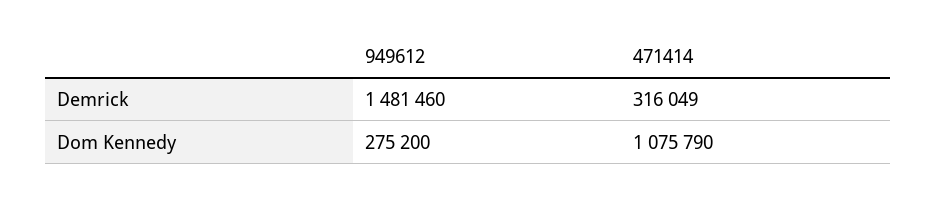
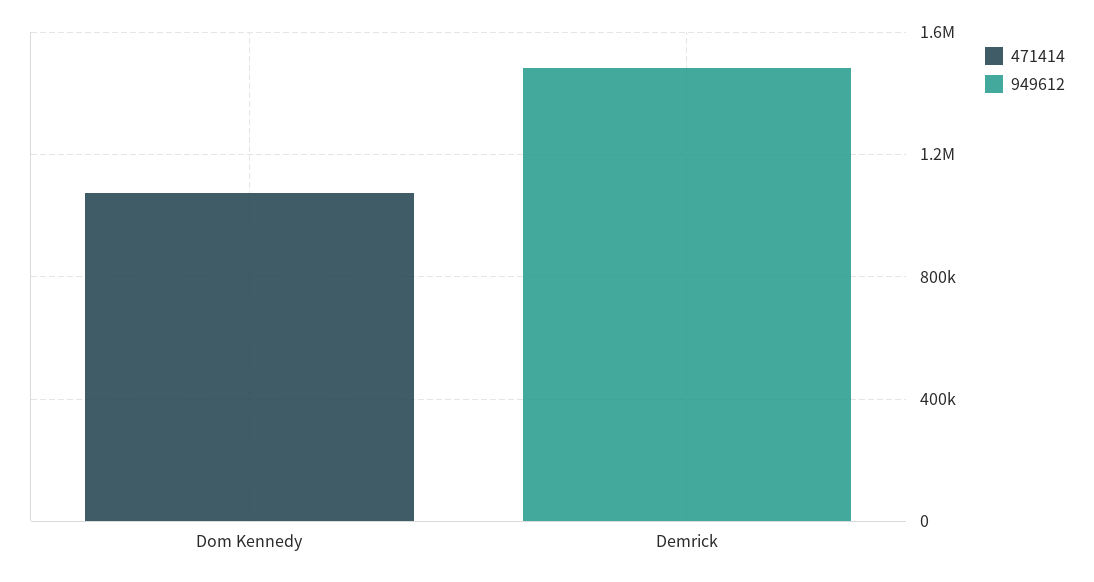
  {
    "949612": {
      "Demrick": 1481460,
-     "Dom Kennedy": 275200
+     "Dom Kennedy": 0
    },
    "471414": {
-     "Demrick": 316049,
+     "Demrick": 0,
      "Dom Kennedy": 1075790
    }
  }

